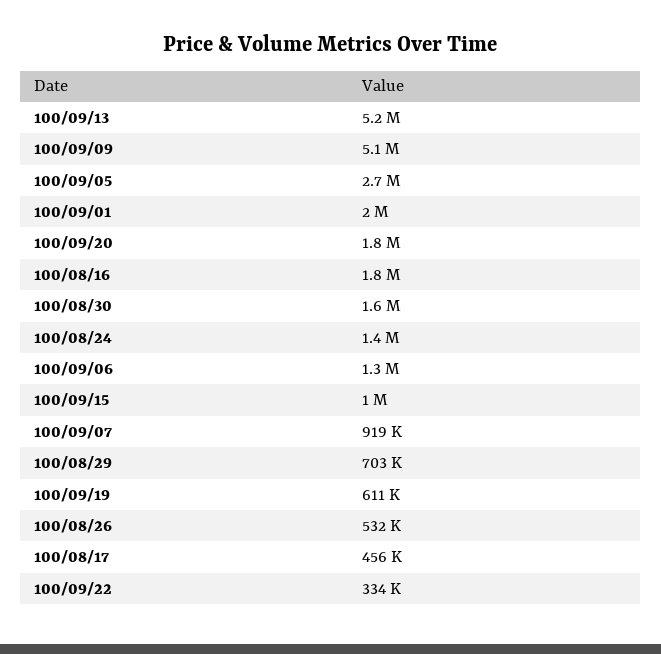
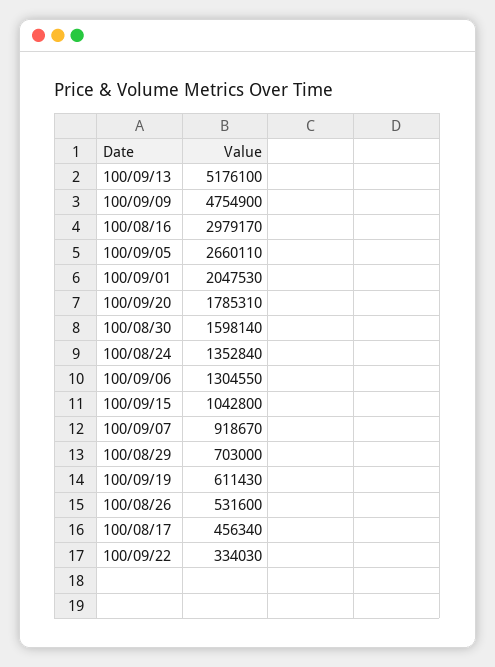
  {
    "100/09/13": 5176100,
-   "100/09/09": 5100000,
+   "100/09/09": 4754900,
    "100/09/05": 2660110,
    "100/09/01": 2047530,
    "100/09/20": 1785310,
-   "100/08/16": 1800000,
+   "100/08/16": 2979170,
    "100/08/30": 1598140,
    "100/08/24": 1352840,
    "100/09/06": 1304550,
    "100/09/15": 1042800,
    "100/09/07": 918670,
    "100/08/29": 703000,
    "100/09/19": 611430,
    "100/08/26": 531600,
    "100/08/17": 456340,
    "100/09/22": 334030
  }

